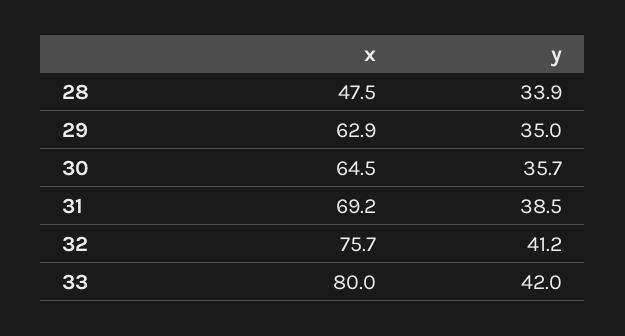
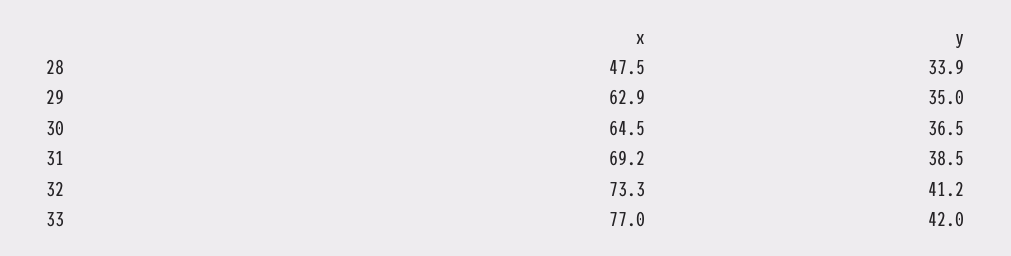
  {
    "x": {
      "28": 47.5,
      "29": 62.9,
      "30": 64.5,
      "31": 69.2,
-     "32": 75.7,
+     "32": 73.3,
-     "33": 80
+     "33": 77
    },
    "y": {
      "28": 33.9,
      "29": 35,
-     "30": 35.7,
+     "30": 36.5,
      "31": 38.5,
      "32": 41.2,
      "33": 42
    }
  }

